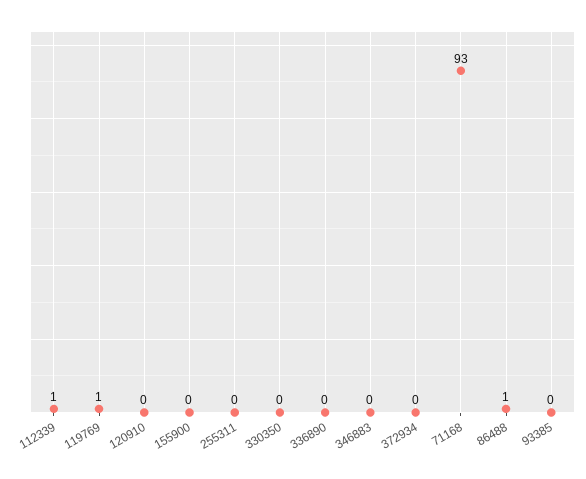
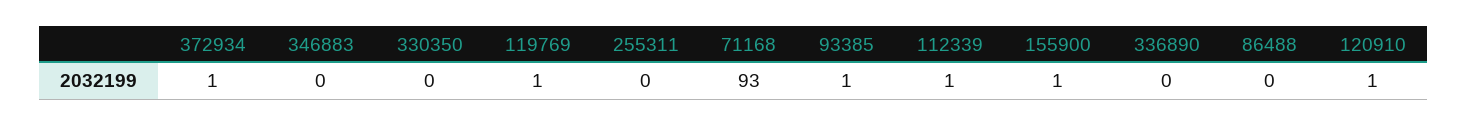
  {
    "112339": 1,
    "119769": 1,
-   "120910": 0,
+   "120910": 1,
-   "155900": 0,
+   "155900": 1,
    "255311": 0,
    "330350": 0,
    "336890": 0,
    "346883": 0,
-   "372934": 0,
+   "372934": 1,
    "71168": 93,
-   "86488": 1,
+   "86488": 0,
-   "93385": 0
+   "93385": 1
  }

